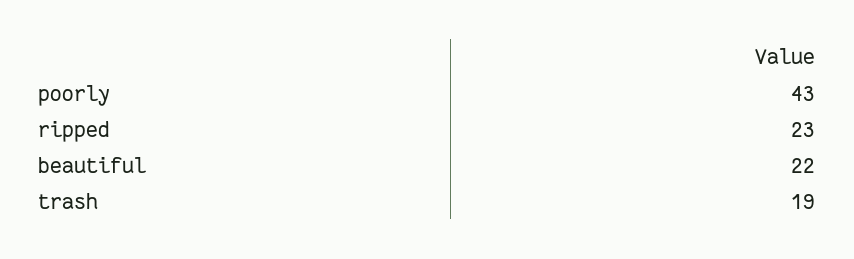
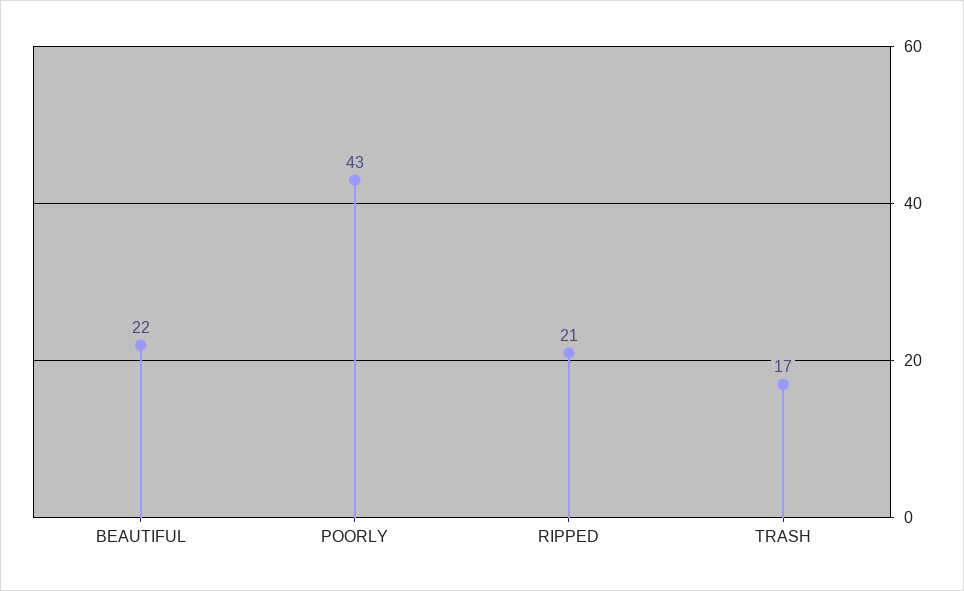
  {
    "poorly": 43,
-   "ripped": 23,
+   "ripped": 21,
    "beautiful": 22,
-   "trash": 19
+   "trash": 17
  }

